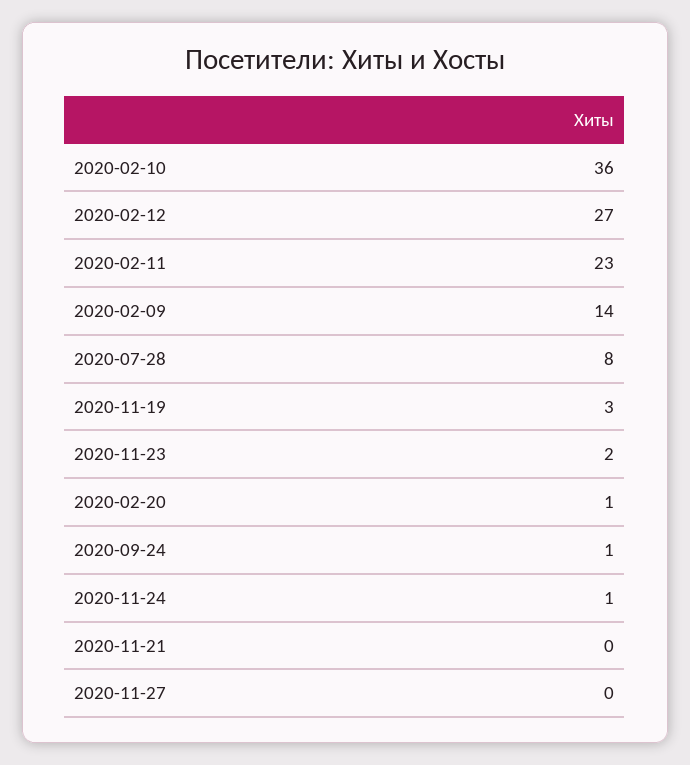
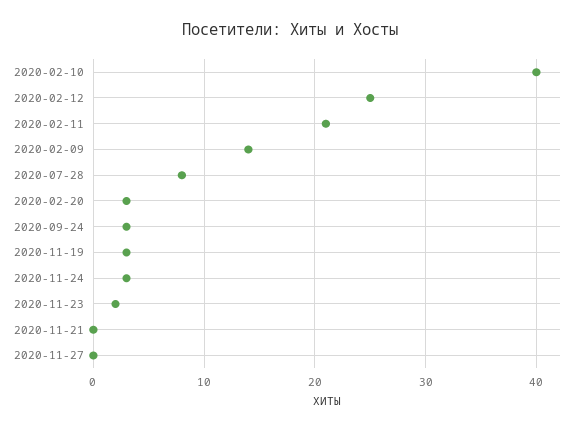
  {
-   "2020-02-10": 36,
+   "2020-02-10": 40,
-   "2020-02-12": 27,
+   "2020-02-12": 25,
-   "2020-02-11": 23,
+   "2020-02-11": 21,
    "2020-02-09": 14,
    "2020-07-28": 8,
    "2020-11-19": 3,
    "2020-11-23": 2,
-   "2020-02-20": 1,
+   "2020-02-20": 3,
-   "2020-09-24": 1,
+   "2020-09-24": 3,
-   "2020-11-24": 1,
+   "2020-11-24": 3,
    "2020-11-21": 0,
    "2020-11-27": 0
  }

